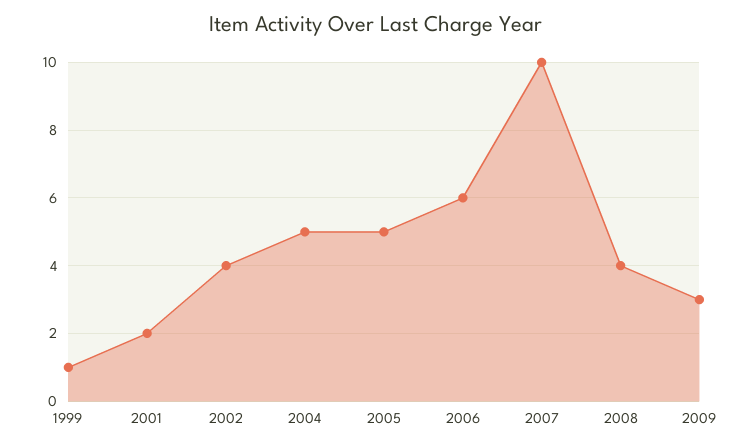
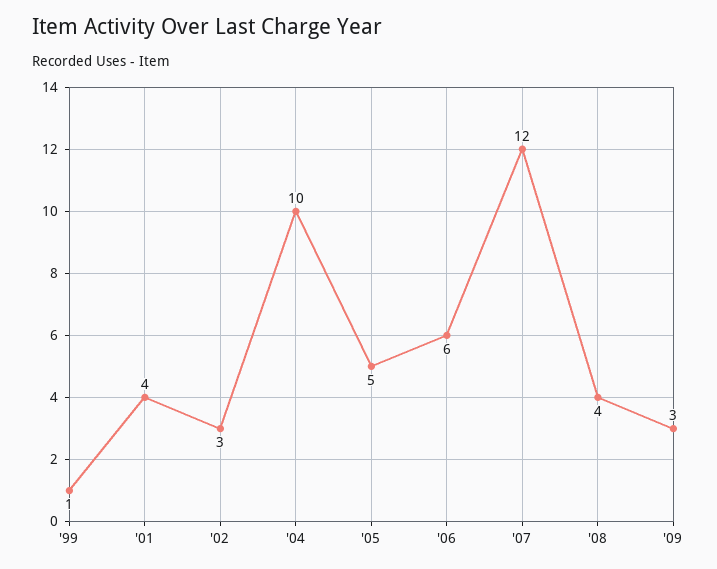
  {
    "1999": 1,
-   "2001": 2,
+   "2001": 4,
-   "2002": 4,
+   "2002": 3,
-   "2004": 5,
+   "2004": 10,
    "2005": 5,
    "2006": 6,
-   "2007": 10,
+   "2007": 12,
    "2008": 4,
    "2009": 3
  }

